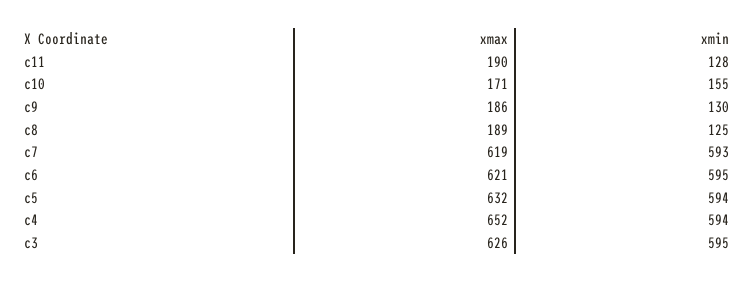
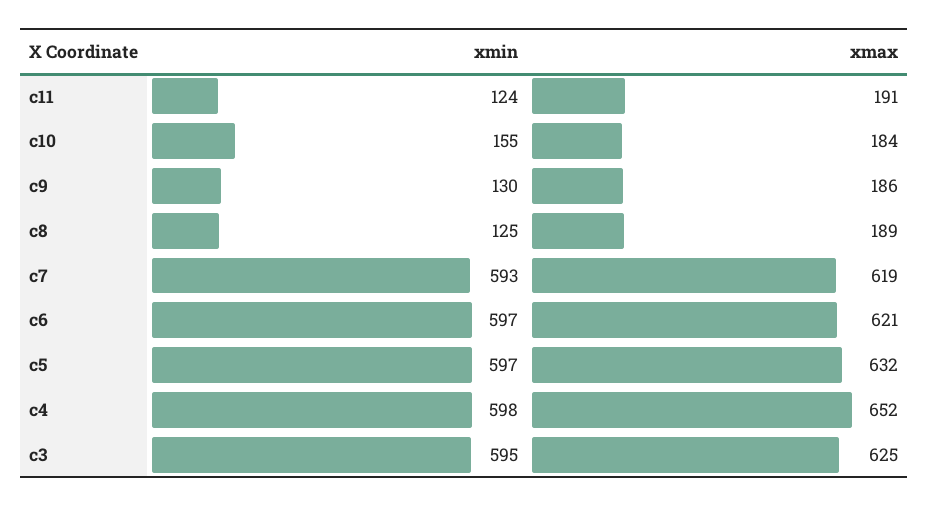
  {
    "xmax": {
-     "c11": 190,
+     "c11": 191,
-     "c10": 171,
+     "c10": 184,
      "c9": 186,
      "c8": 189,
      "c7": 619,
      "c6": 621,
      "c5": 632,
      "c4": 652,
-     "c3": 626
+     "c3": 625
    },
    "xmin": {
-     "c11": 128,
+     "c11": 124,
      "c10": 155,
      "c9": 130,
      "c8": 125,
      "c7": 593,
-     "c6": 595,
+     "c6": 597,
-     "c5": 594,
+     "c5": 597,
-     "c4": 594,
+     "c4": 598,
      "c3": 595
    }
  }

